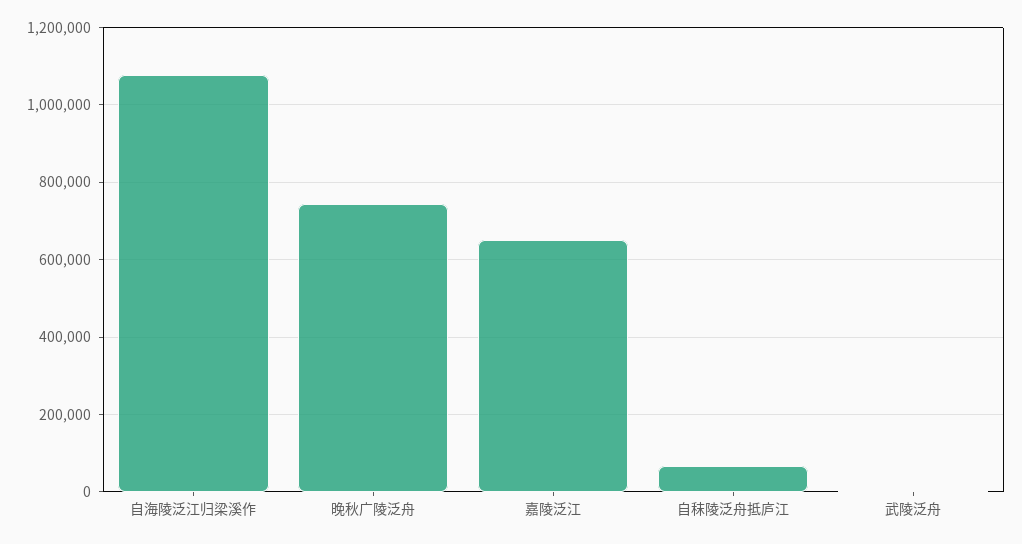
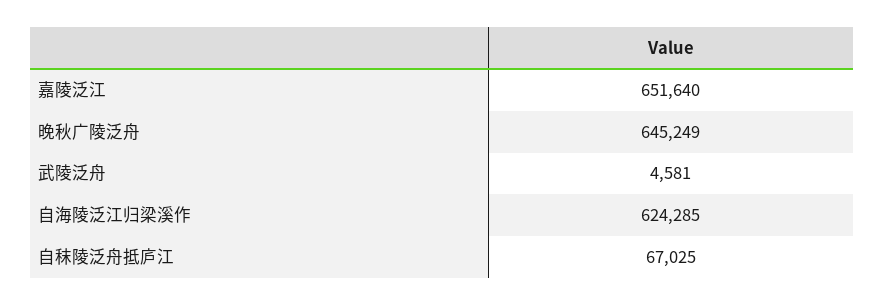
  {
-   "自海陵泛江归梁溪作": 1080000,
+   "自海陵泛江归梁溪作": 624285,
-   "晚秋广陵泛舟": 740000,
+   "晚秋广陵泛舟": 645249,
    "嘉陵泛江": 651640,
    "自秣陵泛舟抵庐江": 67025,
    "武陵泛舟": 4581
  }

